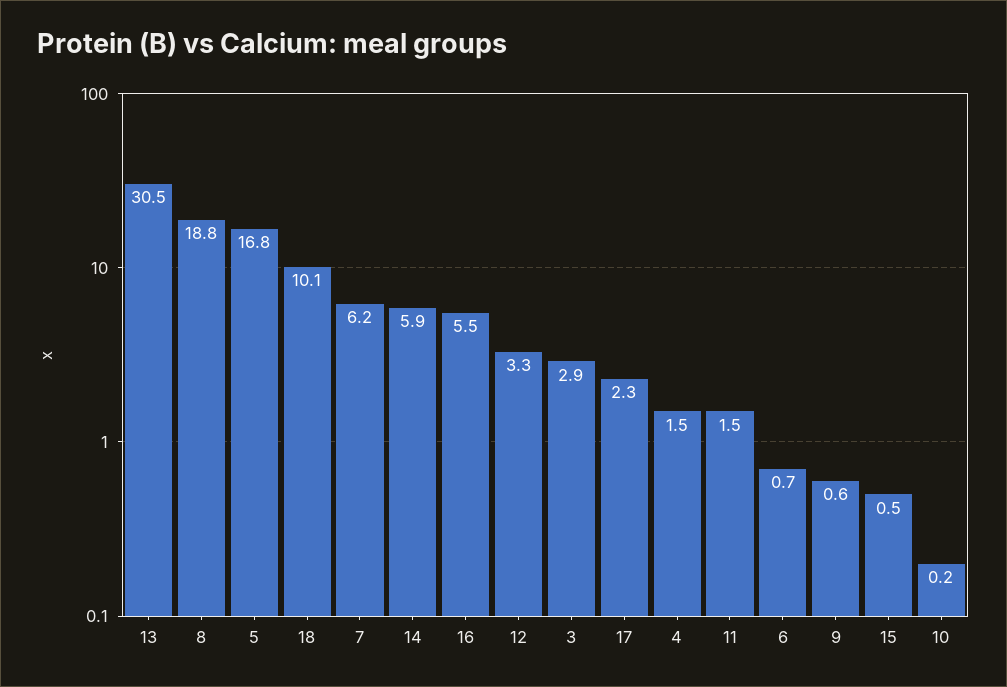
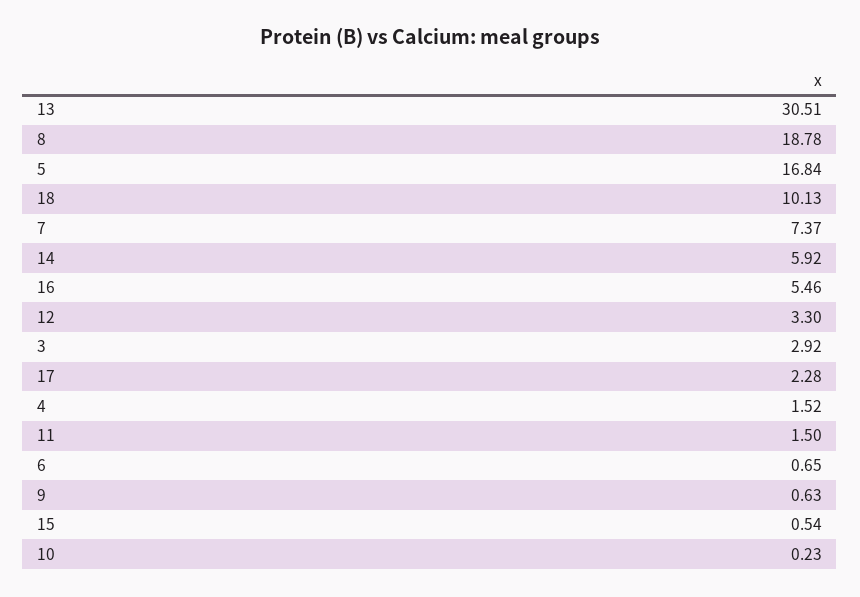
  {
    "13": 30.51,
    "8": 18.78,
    "5": 16.84,
    "18": 10.13,
-   "7": 6.2,
+   "7": 7.37,
    "14": 5.92,
    "16": 5.46,
    "12": 3.3,
    "3": 2.92,
    "17": 2.28,
    "4": 1.52,
    "11": 1.5,
    "6": 0.65,
    "9": 0.63,
    "15": 0.54,
    "10": 0.23
  }

